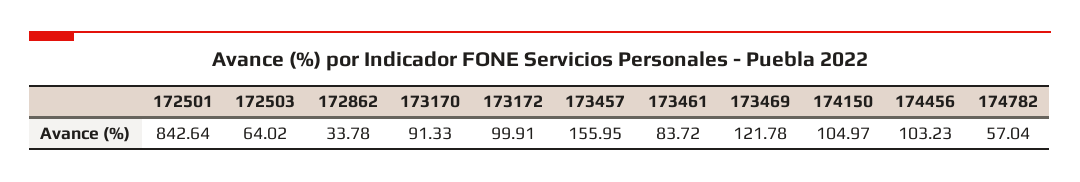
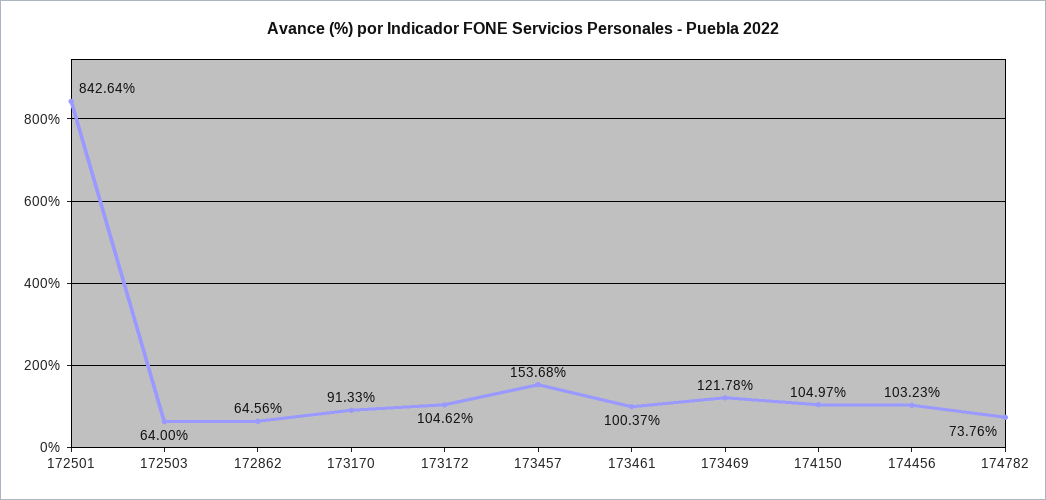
  {
    "172501": 842.64,
-   "172503": 64.02,
+   "172503": 64,
-   "172862": 33.78,
+   "172862": 64.56,
    "173170": 91.33,
-   "173172": 99.91,
+   "173172": 104.62,
-   "173457": 155.95,
+   "173457": 153.68,
-   "173461": 83.72,
+   "173461": 100.37,
    "173469": 121.78,
    "174150": 104.97,
    "174456": 103.23,
-   "174782": 57.04
+   "174782": 73.76
  }

